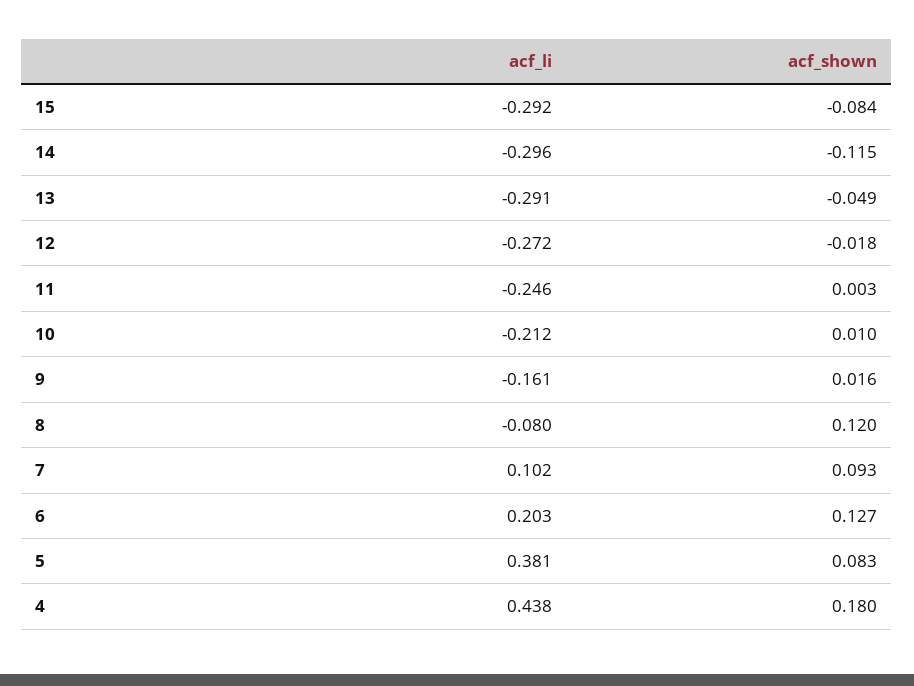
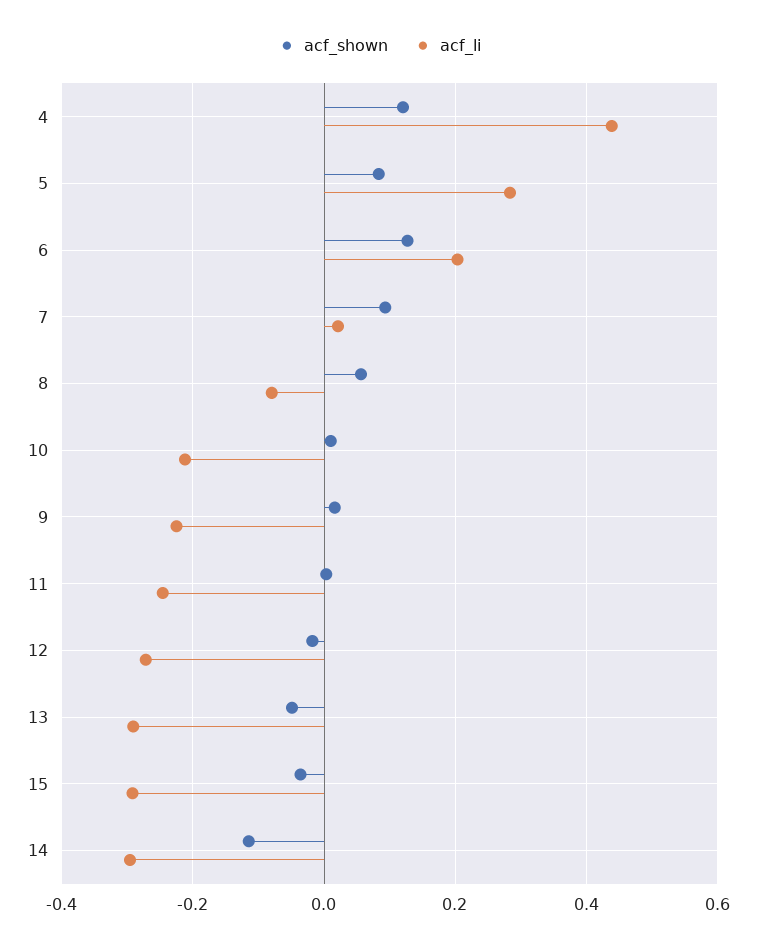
  {
    "acf_li": {
      "15": -0.292,
      "14": -0.296,
      "13": -0.291,
      "12": -0.272,
      "11": -0.246,
      "10": -0.212,
-     "9": -0.161,
+     "9": -0.22,
      "8": -0.08,
-     "7": 0.102,
+     "7": 0.02,
      "6": 0.203,
-     "5": 0.381,
+     "5": 0.28,
      "4": 0.438
    },
    "acf_shown": {
-     "15": -0.084,
+     "15": -0.04,
      "14": -0.115,
      "13": -0.049,
      "12": -0.018,
      "11": 0.003,
      "10": 0.01,
      "9": 0.016,
-     "8": 0.12,
+     "8": 0.06,
      "7": 0.093,
      "6": 0.127,
      "5": 0.083,
-     "4": 0.18
+     "4": 0.12
    }
  }

